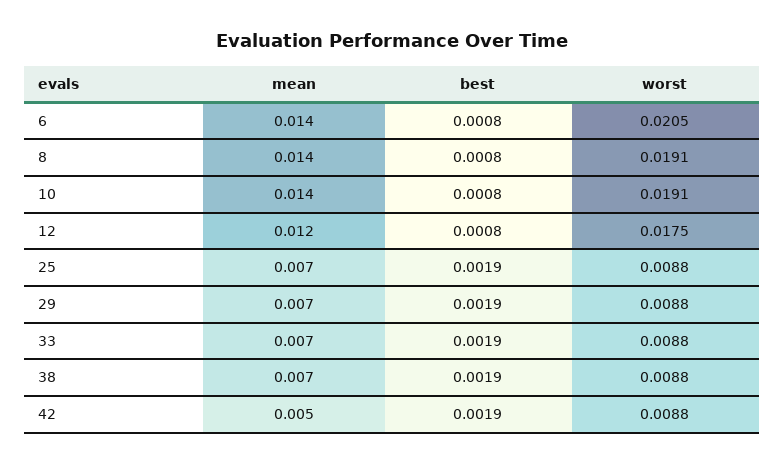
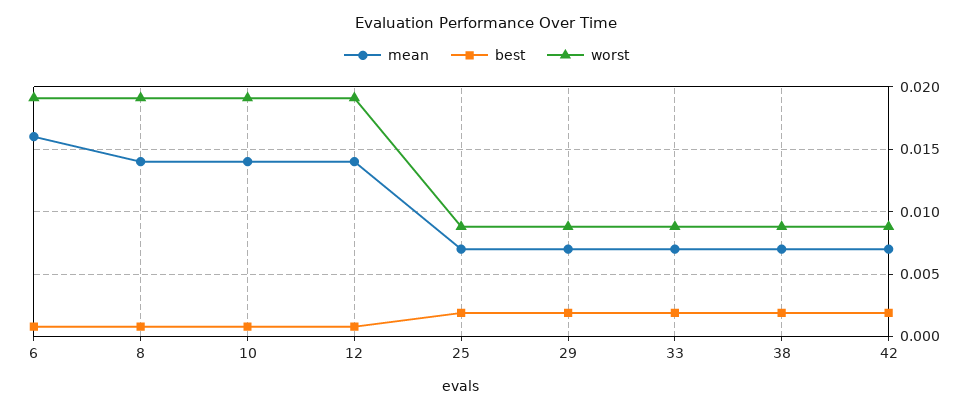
  {
    "mean": {
-     "6": 0.014,
+     "6": 0.016,
      "8": 0.014,
      "10": 0.014,
-     "12": 0.012,
+     "12": 0.014,
      "25": 0.007,
      "29": 0.007,
      "33": 0.007,
      "38": 0.007,
-     "42": 0.005
+     "42": 0.007
    },
    "best": {
      "6": 0.0008,
      "8": 0.0008,
      "10": 0.0008,
      "12": 0.0008,
      "25": 0.0019,
      "29": 0.0019,
      "33": 0.0019,
      "38": 0.0019,
      "42": 0.0019
    },
    "worst": {
-     "6": 0.0205,
+     "6": 0.019,
      "8": 0.0191,
      "10": 0.0191,
-     "12": 0.0175,
+     "12": 0.019,
      "25": 0.0088,
      "29": 0.0088,
      "33": 0.0088,
      "38": 0.0088,
      "42": 0.0088
    }
  }

